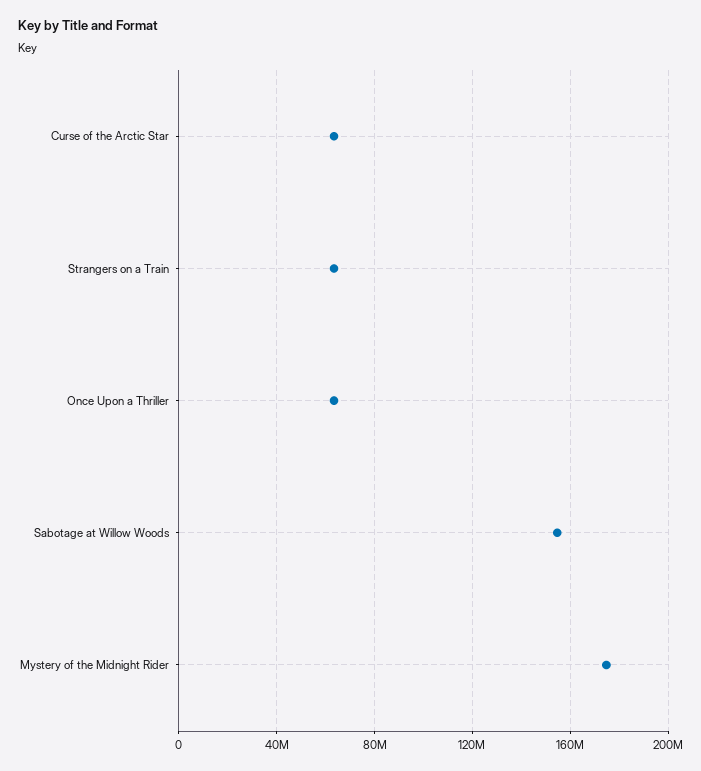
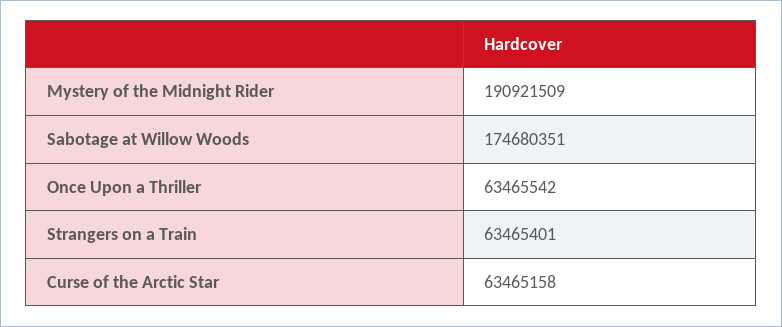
  {
    "Curse of the Arctic Star": 63465158,
    "Strangers on a Train": 63465401,
    "Once Upon a Thriller": 63465542,
-   "Sabotage at Willow Woods": 155000000,
+   "Sabotage at Willow Woods": 174680351,
-   "Mystery of the Midnight Rider": 175000000
+   "Mystery of the Midnight Rider": 190921509
  }

